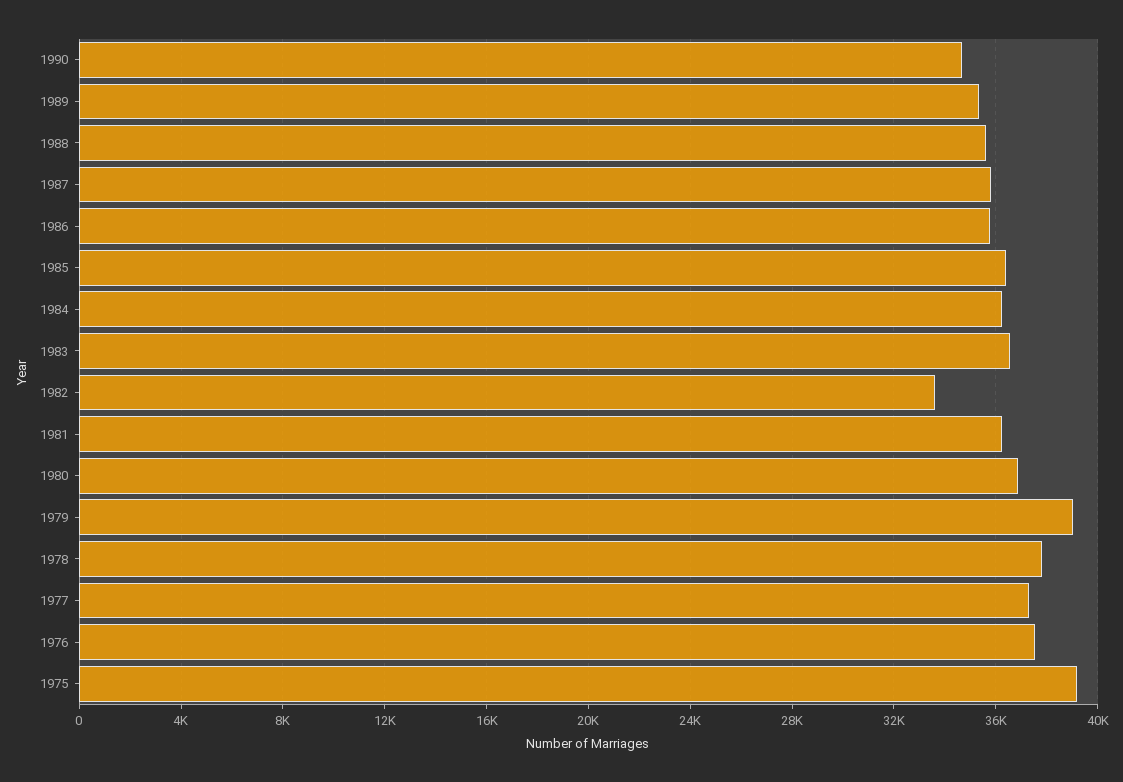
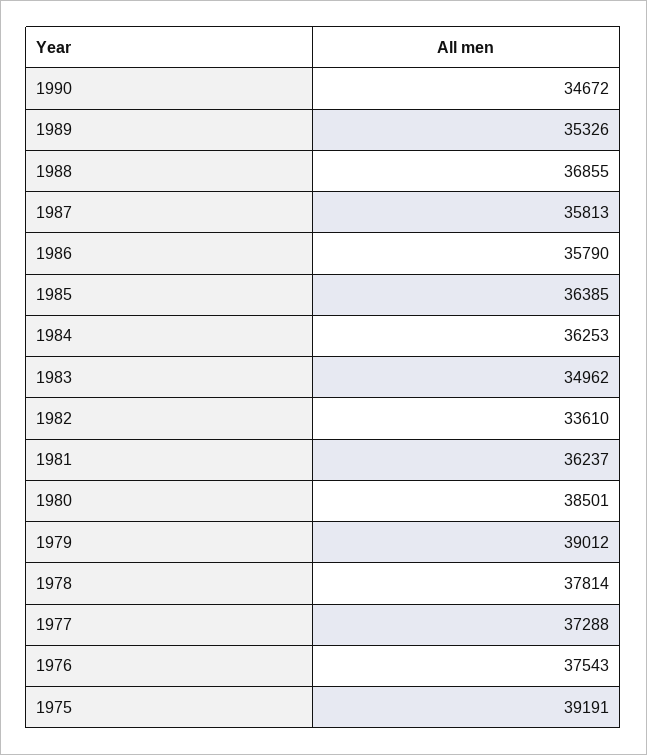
  {
    "1990": 34672,
    "1989": 35326,
-   "1988": 35500,
+   "1988": 36855,
    "1987": 35813,
    "1986": 35790,
    "1985": 36385,
    "1984": 36253,
-   "1983": 36500,
+   "1983": 34962,
    "1982": 33610,
    "1981": 36237,
-   "1980": 37000,
+   "1980": 38501,
    "1979": 39012,
    "1978": 37814,
    "1977": 37288,
    "1976": 37543,
    "1975": 39191
  }

